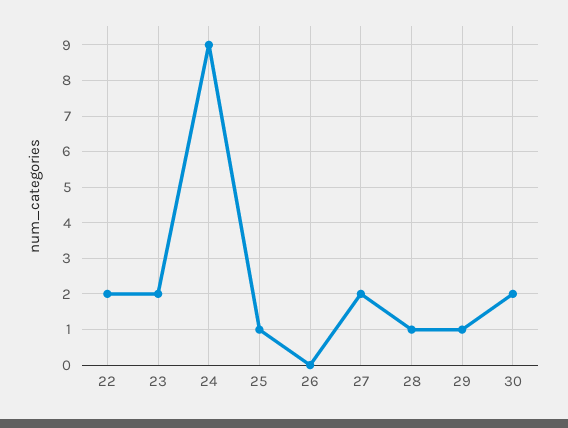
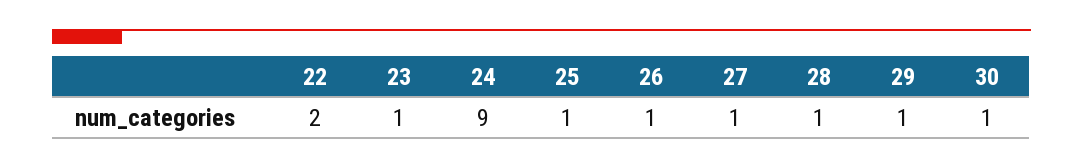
  {
    "22": 2,
-   "23": 2,
+   "23": 1,
    "24": 9,
    "25": 1,
-   "26": 0,
+   "26": 1,
-   "27": 2,
+   "27": 1,
    "28": 1,
    "29": 1,
-   "30": 2
+   "30": 1
  }

